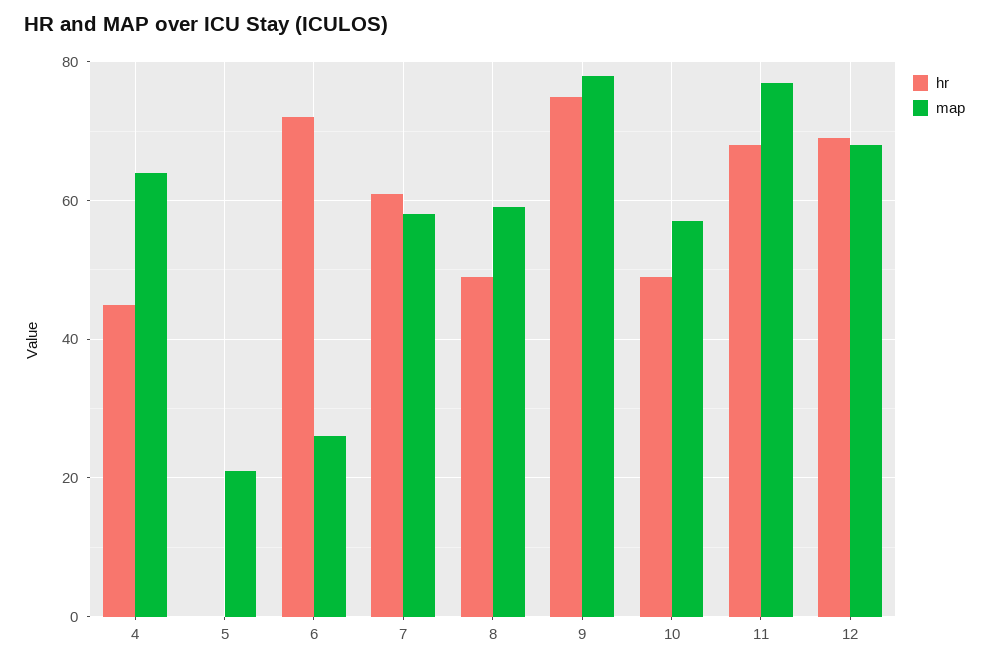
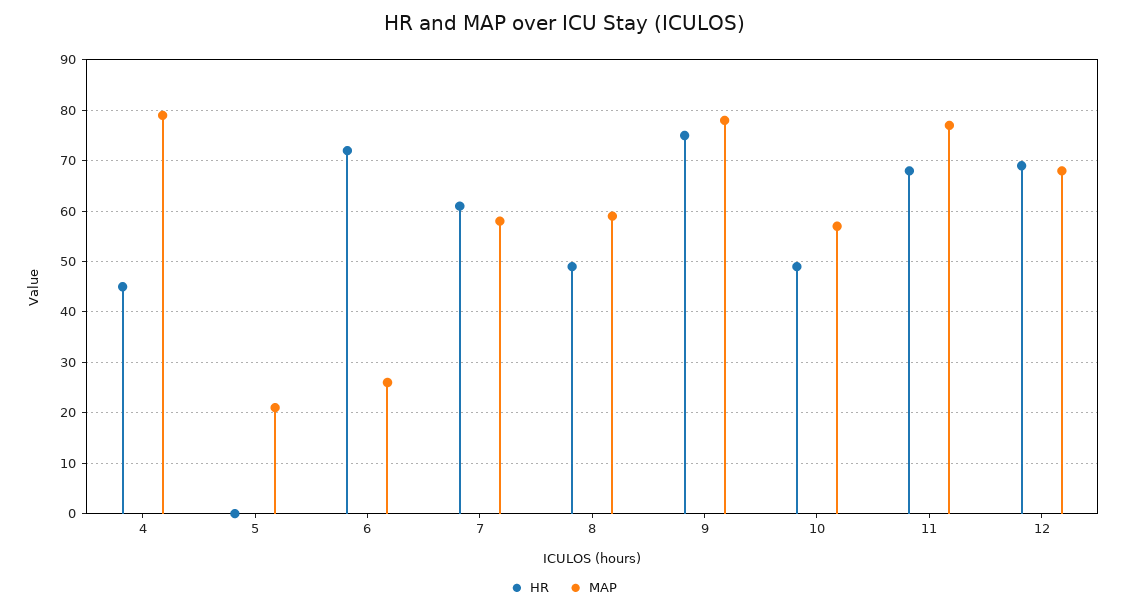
  {
    "hr": {
      "4": 45,
      "5": 0,
      "6": 70,
      "7": 60,
      "8": 50,
      "9": 75,
      "10": 50,
      "11": 70,
      "12": 70
    },
    "map": {
-     "4": 65,
+     "4": 80,
      "5": 20,
      "6": 25,
      "7": 60,
      "8": 60,
      "9": 80,
      "10": 55,
      "11": 75,
      "12": 70
    }
  }

